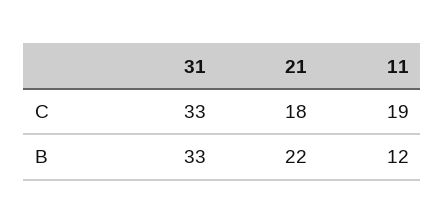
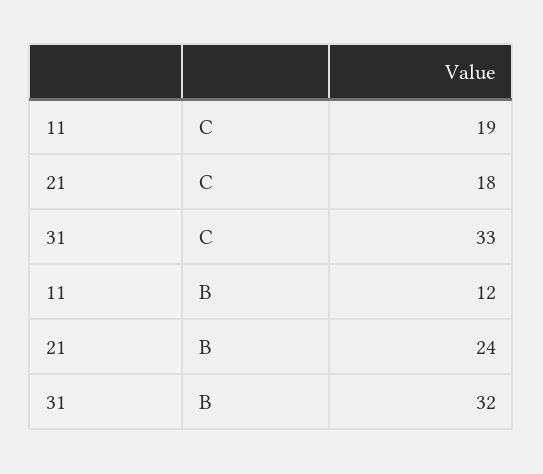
  {
    "31": {
      "C": 33,
-     "B": 33
+     "B": 32
    },
    "21": {
      "C": 18,
-     "B": 22
+     "B": 24
    },
    "11": {
      "C": 19,
      "B": 12
    }
  }

